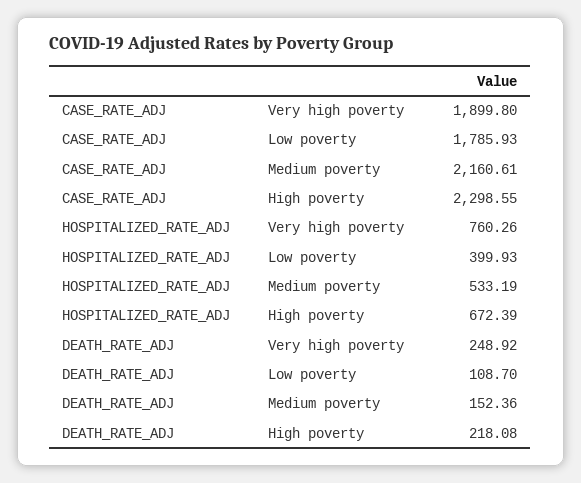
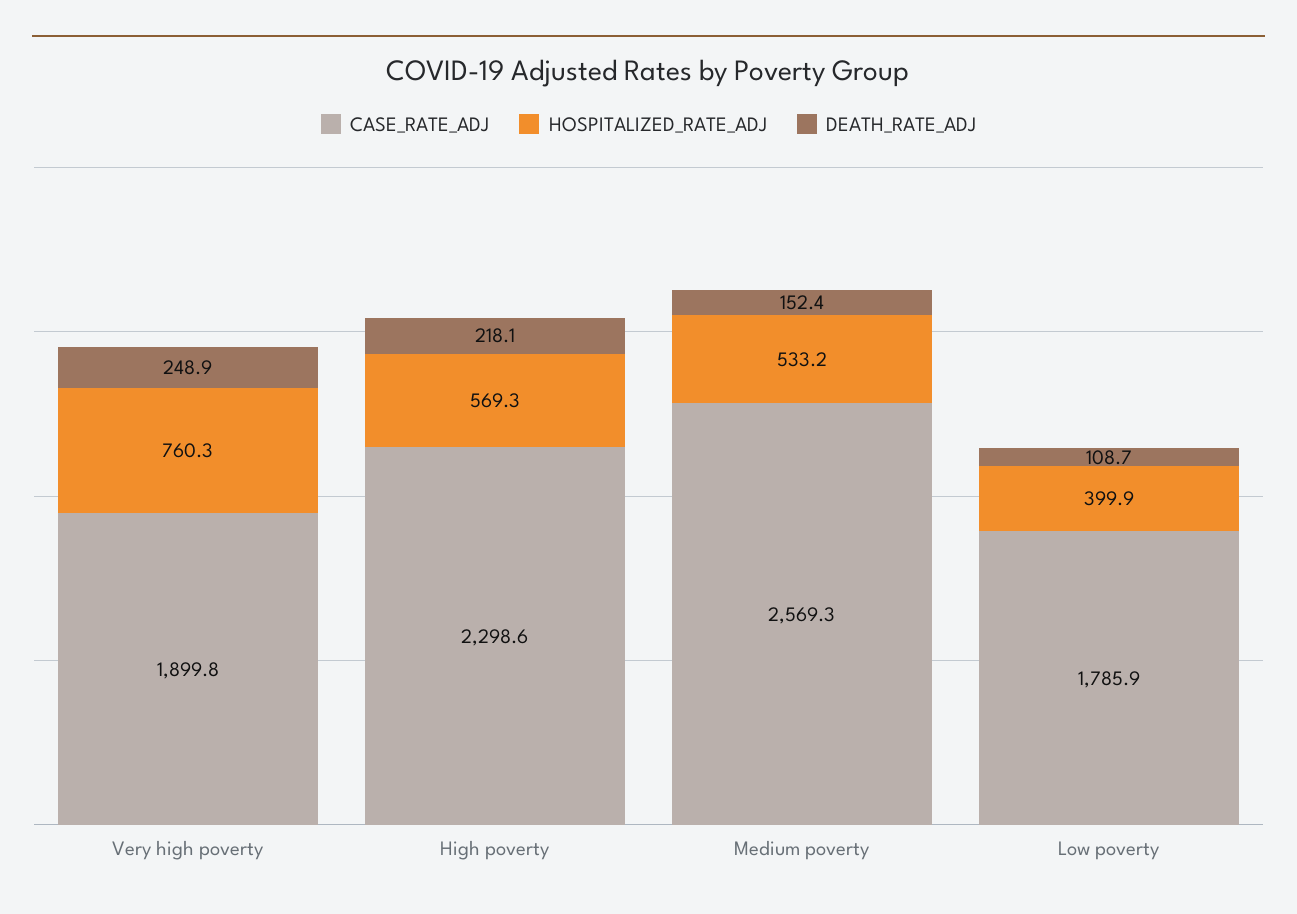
  {
    "CASE_RATE_ADJ": {
      "Very high poverty": 1899.8,
      "Low poverty": 1785.93,
-     "Medium poverty": 2160.61,
+     "Medium poverty": 2569.3,
      "High poverty": 2298.55
    },
    "HOSPITALIZED_RATE_ADJ": {
      "Very high poverty": 760.26,
      "Low poverty": 399.93,
      "Medium poverty": 533.19,
-     "High poverty": 672.39
+     "High poverty": 569.3
    },
    "DEATH_RATE_ADJ": {
      "Very high poverty": 248.92,
      "Low poverty": 108.7,
      "Medium poverty": 152.36,
      "High poverty": 218.08
    }
  }

